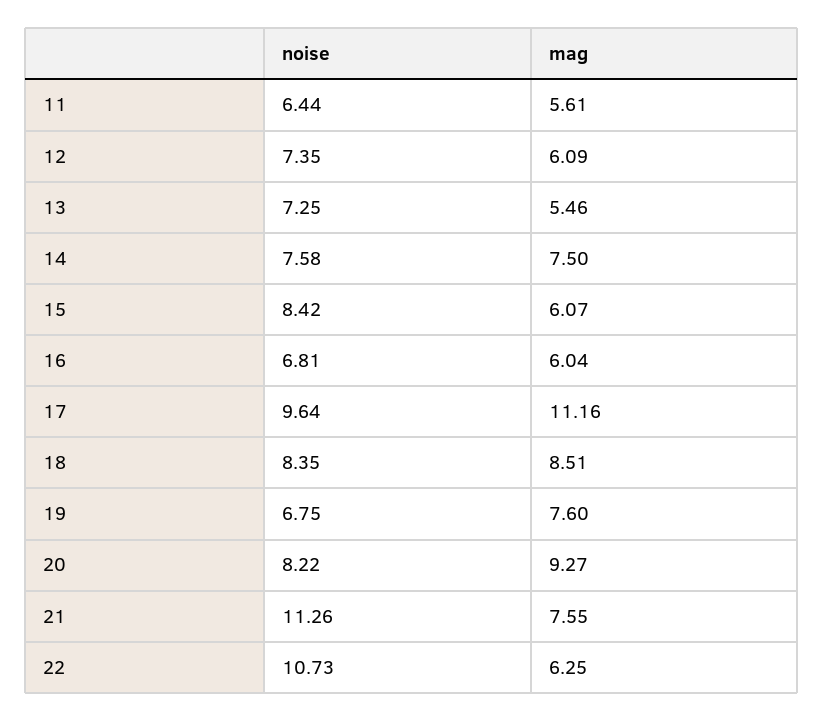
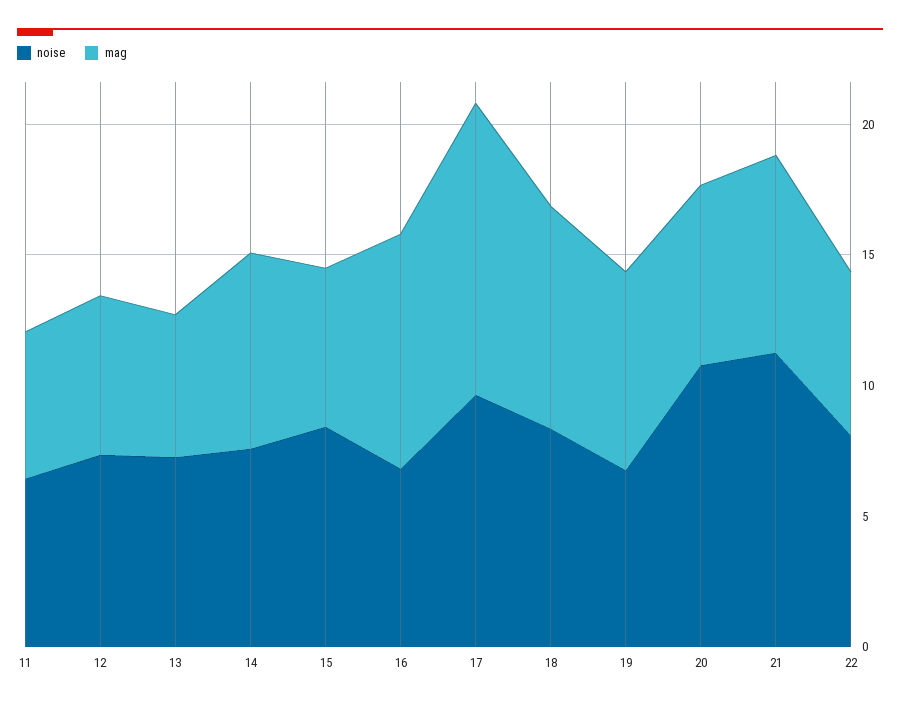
  {
    "noise": {
      "11": 6.44,
      "12": 7.35,
      "13": 7.25,
      "14": 7.58,
      "15": 8.42,
      "16": 6.81,
      "17": 9.64,
      "18": 8.35,
      "19": 6.75,
-     "20": 8.22,
+     "20": 11,
      "21": 11.26,
-     "22": 10.73
+     "22": 8
    },
    "mag": {
      "11": 5.61,
      "12": 6.09,
      "13": 5.46,
      "14": 7.5,
      "15": 6.07,
-     "16": 6.04,
+     "16": 9,
      "17": 11.16,
      "18": 8.51,
      "19": 7.6,
-     "20": 9.27,
+     "20": 7,
      "21": 7.55,
      "22": 6.25
    }
  }

